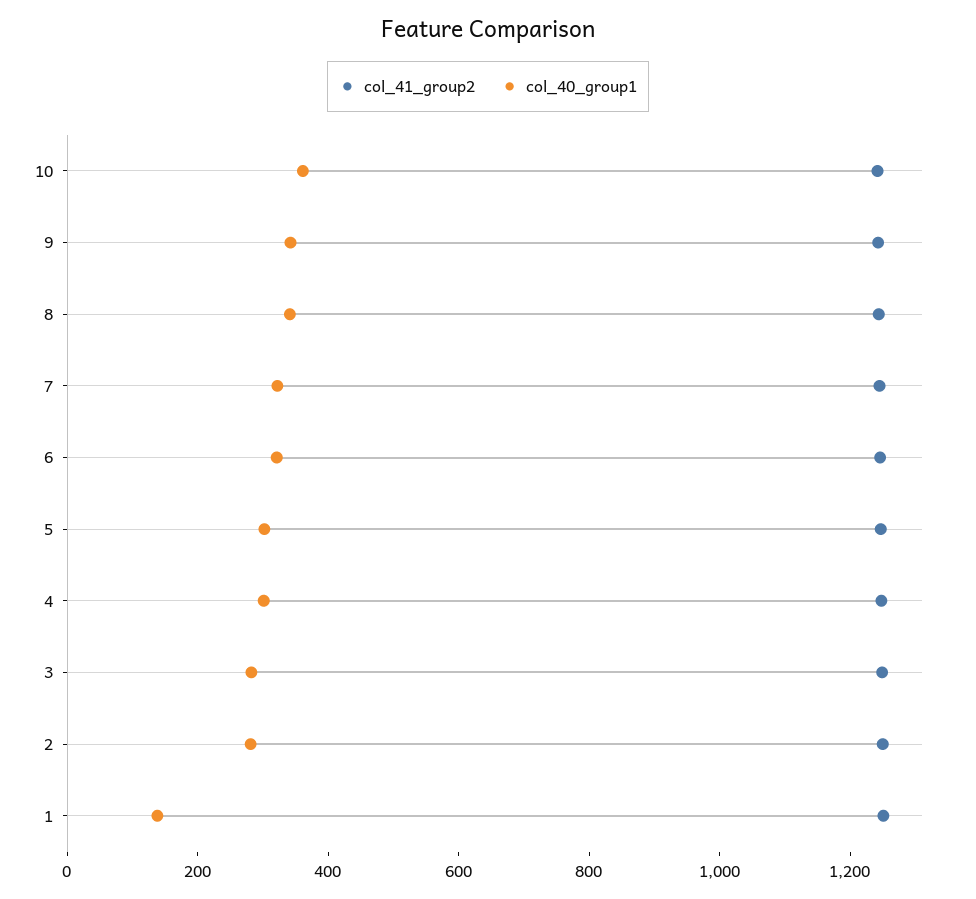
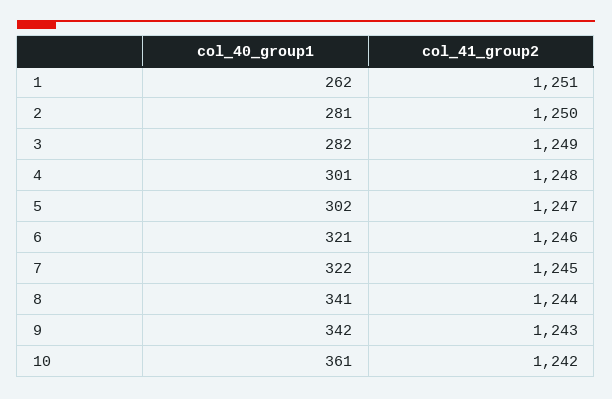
  {
    "col_41_group2": {
      "10": 1242,
      "9": 1243,
      "8": 1244,
      "7": 1245,
      "6": 1246,
      "5": 1247,
      "4": 1248,
      "3": 1249,
      "2": 1250,
      "1": 1251
    },
    "col_40_group1": {
      "10": 361,
      "9": 342,
      "8": 341,
      "7": 322,
      "6": 321,
      "5": 302,
      "4": 301,
      "3": 282,
      "2": 281,
-     "1": 150
+     "1": 262
    }
  }

